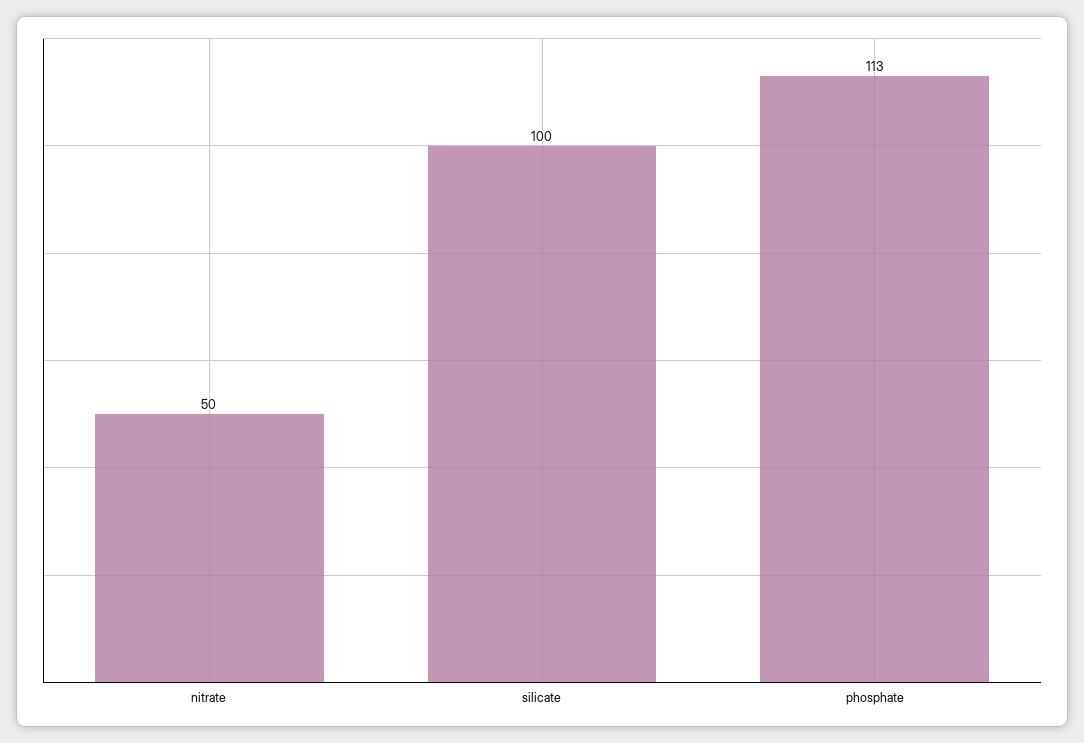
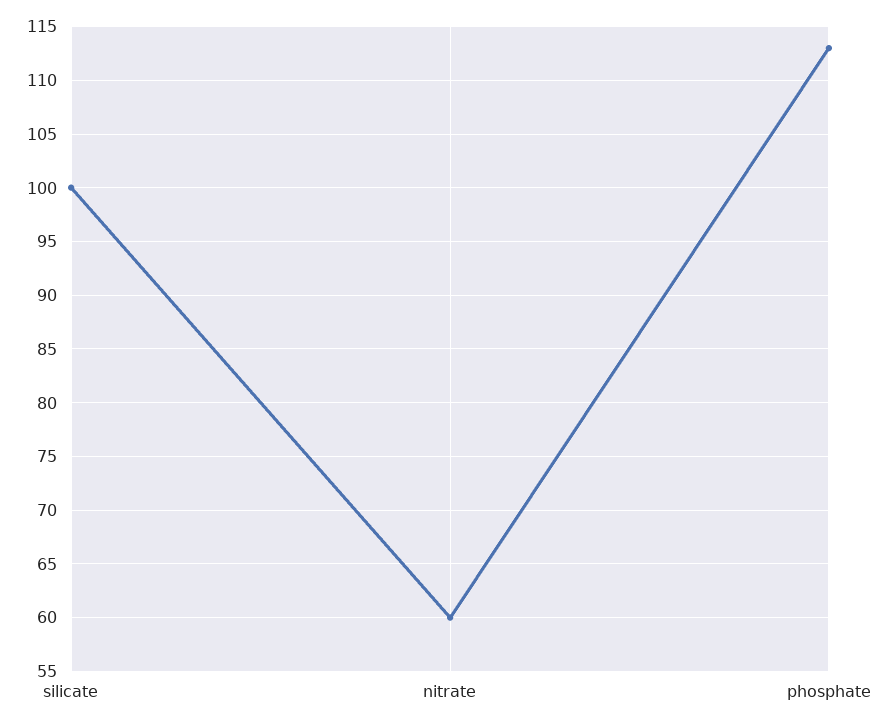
  {
-   "nitrate": 50,
+   "nitrate": 60,
    "silicate": 100,
    "phosphate": 113
  }

